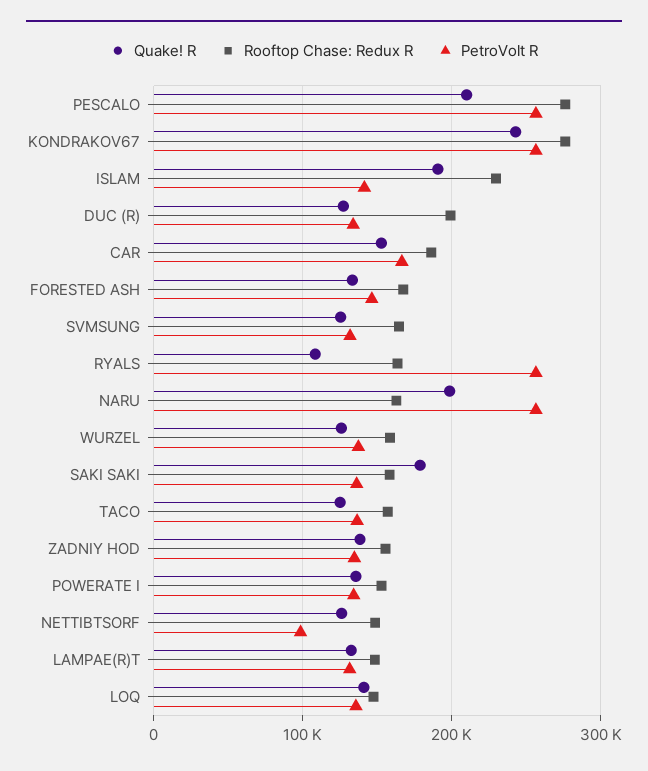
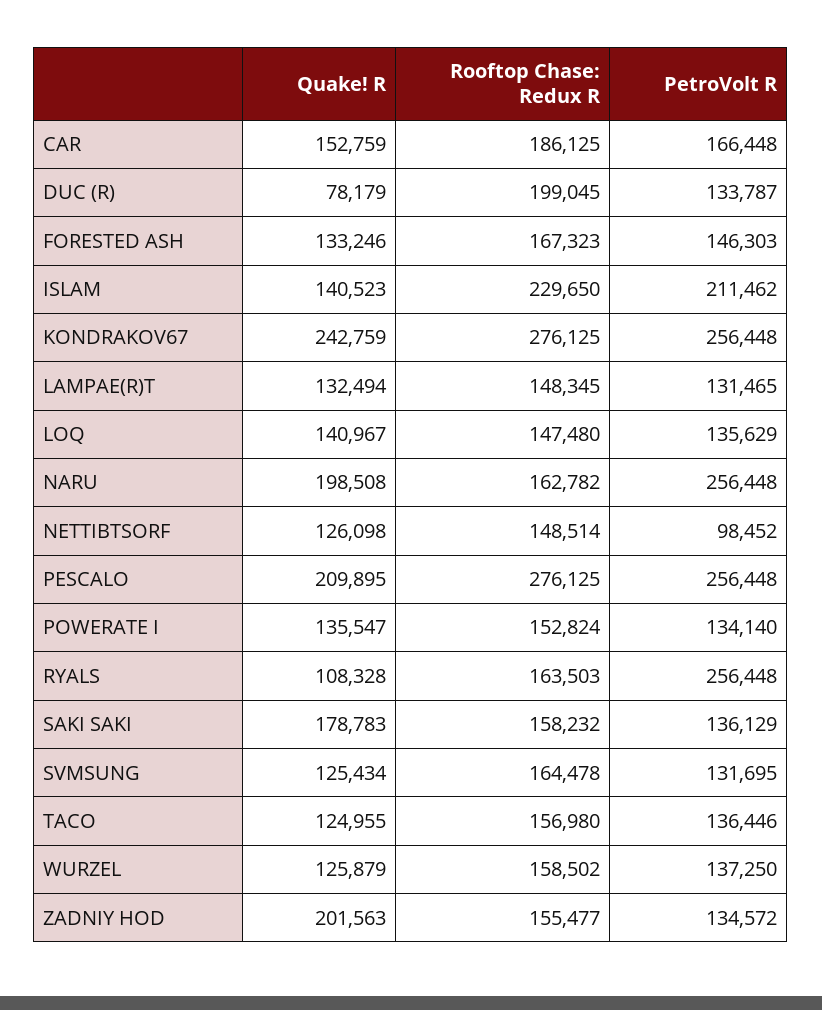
  {
    "Quake! R": {
      "PESCALO": 209895,
      "KONDRAKOV67": 242759,
-     "ISLAM": 190000,
+     "ISLAM": 140523,
-     "DUC (R)": 130000,
+     "DUC (R)": 78179,
      "CAR": 152759,
      "FORESTED ASH": 133246,
      "SVMSUNG": 125434,
      "RYALS": 108328,
      "NARU": 198508,
      "WURZEL": 125879,
      "SAKI SAKI": 178783,
      "TACO": 124955,
-     "ZADNIY HOD": 140000,
+     "ZADNIY HOD": 201563,
      "POWERATE I": 135547,
      "NETTIBTSORF": 126098,
      "LAMPAE(R)T": 132494,
      "LOQ": 140967
    },
    "Rooftop Chase: Redux R": {
      "PESCALO": 276125,
      "KONDRAKOV67": 276125,
      "ISLAM": 229650,
      "DUC (R)": 199045,
      "CAR": 186125,
      "FORESTED ASH": 167323,
      "SVMSUNG": 164478,
      "RYALS": 163503,
      "NARU": 162782,
      "WURZEL": 158502,
      "SAKI SAKI": 158232,
      "TACO": 156980,
      "ZADNIY HOD": 155477,
      "POWERATE I": 152824,
      "NETTIBTSORF": 148514,
      "LAMPAE(R)T": 148345,
      "LOQ": 147480
    },
    "PetroVolt R": {
      "PESCALO": 256448,
      "KONDRAKOV67": 256448,
-     "ISLAM": 140000,
+     "ISLAM": 211462,
      "DUC (R)": 133787,
      "CAR": 166448,
      "FORESTED ASH": 146303,
      "SVMSUNG": 131695,
      "RYALS": 256448,
      "NARU": 256448,
      "WURZEL": 137250,
      "SAKI SAKI": 136129,
      "TACO": 136446,
      "ZADNIY HOD": 134572,
      "POWERATE I": 134140,
      "NETTIBTSORF": 98452,
      "LAMPAE(R)T": 131465,
      "LOQ": 135629
    }
  }

